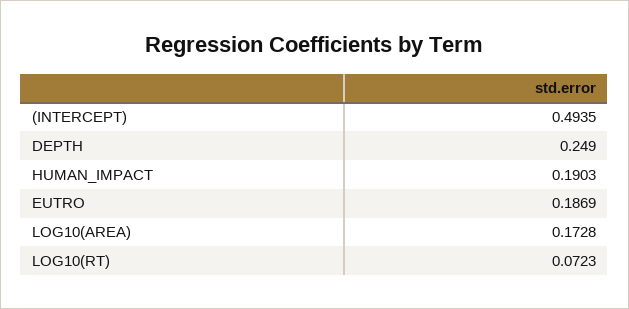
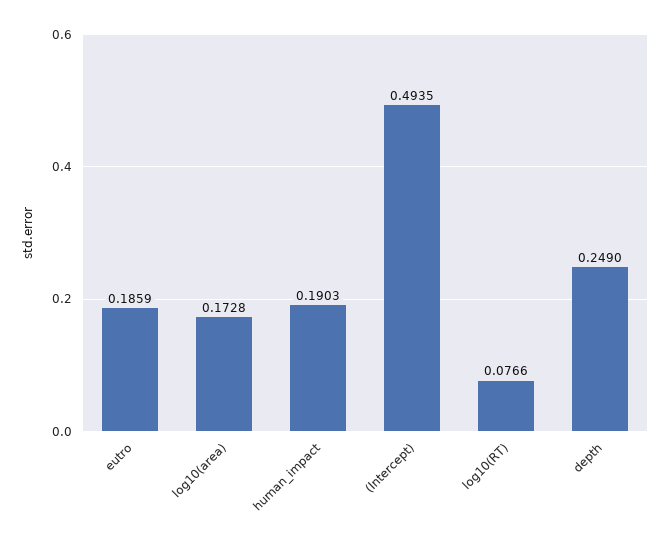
  {
    "(INTERCEPT)": 0.4935,
    "DEPTH": 0.249,
    "HUMAN_IMPACT": 0.1903,
-   "EUTRO": 0.1869,
+   "EUTRO": 0.1859,
    "LOG10(AREA)": 0.1728,
-   "LOG10(RT)": 0.0723
+   "LOG10(RT)": 0.0766
  }

